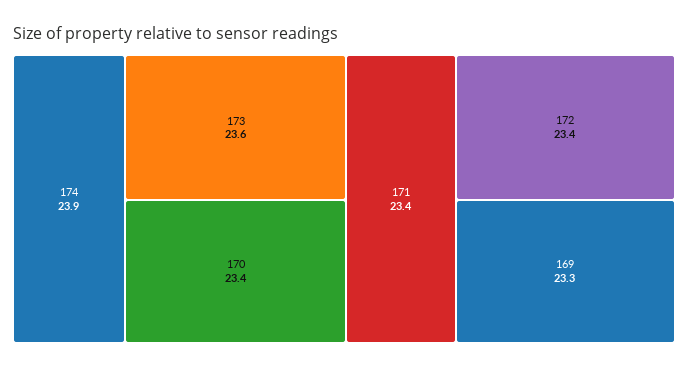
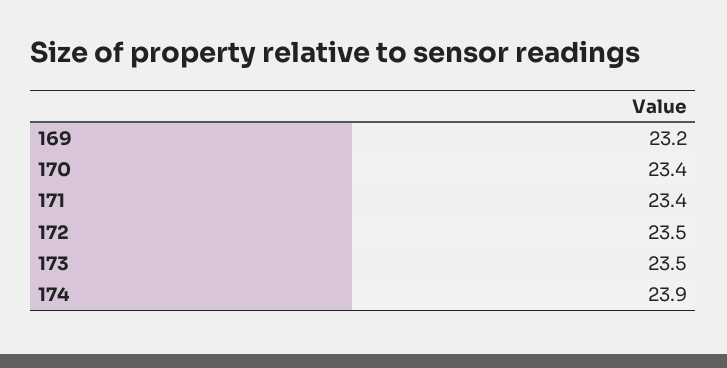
  {
    "174": 23.9,
-   "173": 23.6,
+   "173": 23.5,
    "170": 23.4,
    "171": 23.4,
-   "172": 23.4,
+   "172": 23.5,
-   "169": 23.3
+   "169": 23.2
  }

